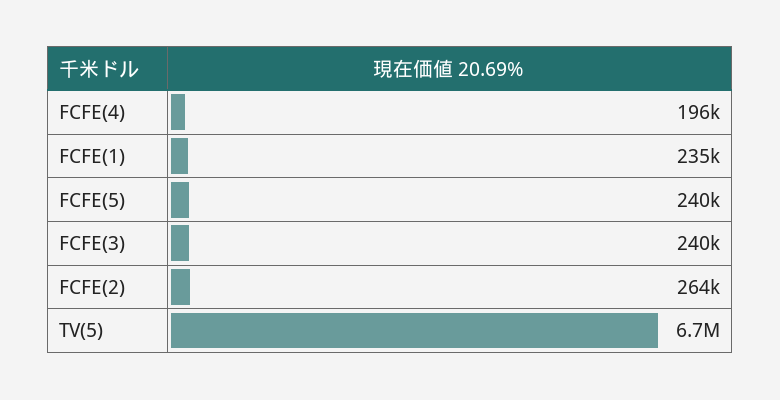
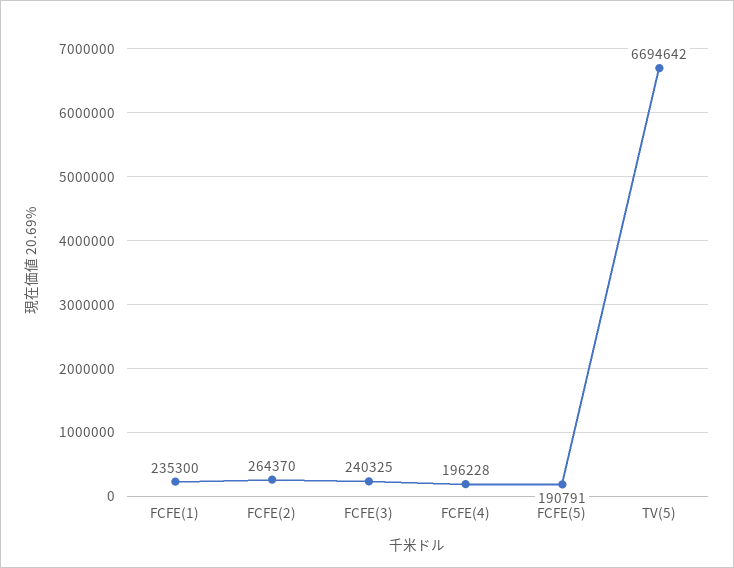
  {
    "FCFE(4)": 196228,
    "FCFE(1)": 235300,
-   "FCFE(5)": 240000,
+   "FCFE(5)": 190791,
    "FCFE(3)": 240325,
    "FCFE(2)": 264370,
    "TV(5)": 6694642
  }

